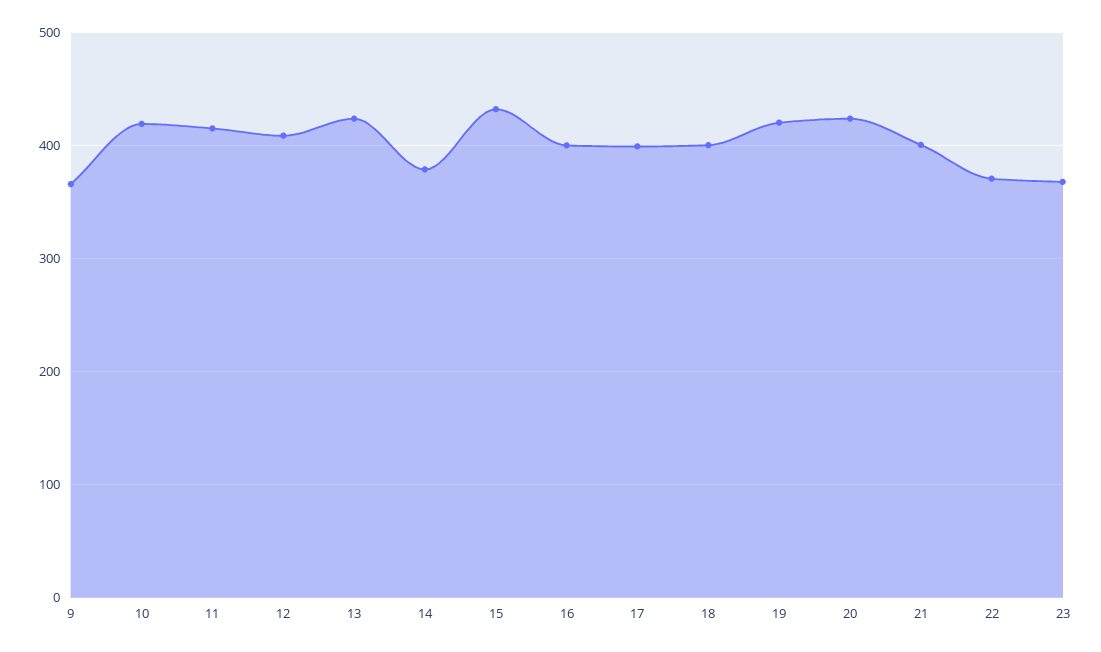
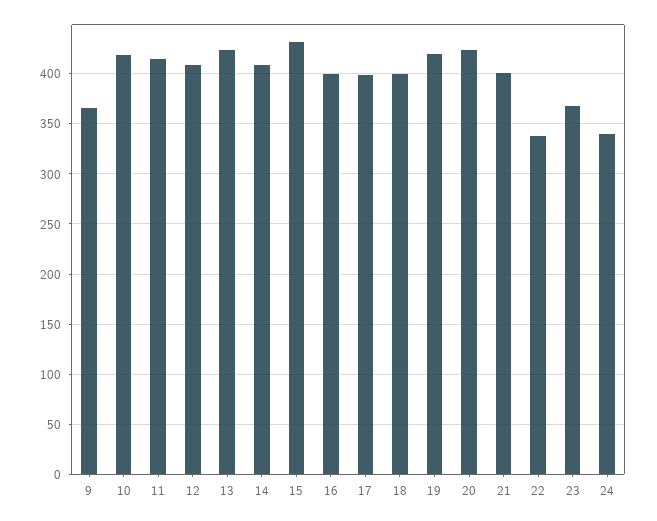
  {
    "9": 370,
    "10": 420,
    "11": 410,
    "12": 410,
    "13": 420,
-   "14": 380,
+   "14": 410,
    "15": 430,
    "16": 400,
    "17": 400,
    "18": 400,
    "19": 420,
    "20": 420,
    "21": 400,
-   "22": 370,
+   "22": 340,
-   "23": 370
+   "23": 370,
+   "24": 340
  }

